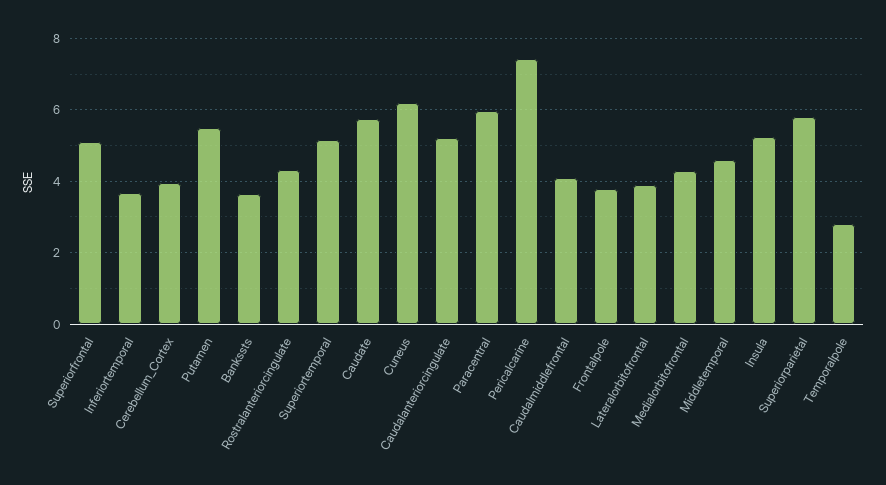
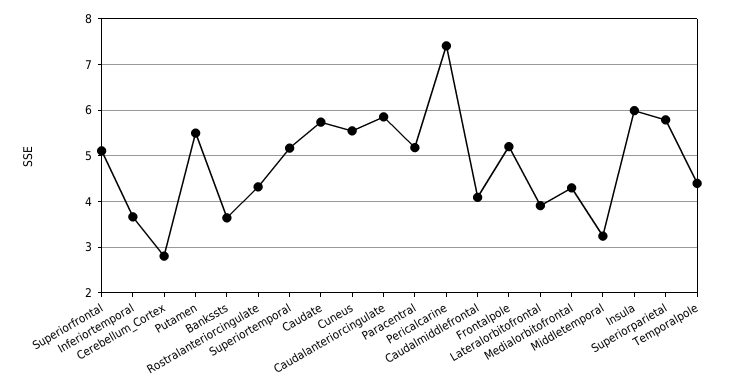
  {
    "Superiorfrontal": 5.2,
    "Inferiortemporal": 3.6,
-   "Cerebellum_Cortex": 4,
+   "Cerebellum_Cortex": 2.8,
    "Putamen": 5.4,
    "Bankssts": 3.6,
    "Rostralanteriorcingulate": 4.4,
    "Superiortemporal": 5.2,
    "Caudate": 5.8,
-   "Cuneus": 6.2,
+   "Cuneus": 5.6,
-   "Caudalanteriorcingulate": 5.2,
+   "Caudalanteriorcingulate": 5.8,
-   "Paracentral": 6,
+   "Paracentral": 5.2,
    "Pericalcarine": 7.4,
    "Caudalmiddlefrontal": 4,
-   "Frontalpole": 3.8,
+   "Frontalpole": 5.2,
    "Lateralorbitofrontal": 4,
    "Medialorbitofrontal": 4.2,
-   "Middletemporal": 4.6,
+   "Middletemporal": 3.2,
-   "Insula": 5.2,
+   "Insula": 6,
    "Superiorparietal": 5.8,
-   "Temporalpole": 2.8
+   "Temporalpole": 4.4
  }

